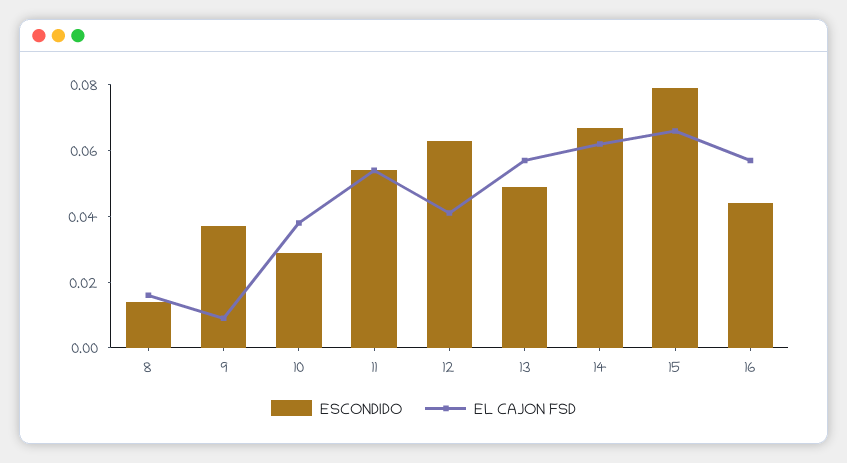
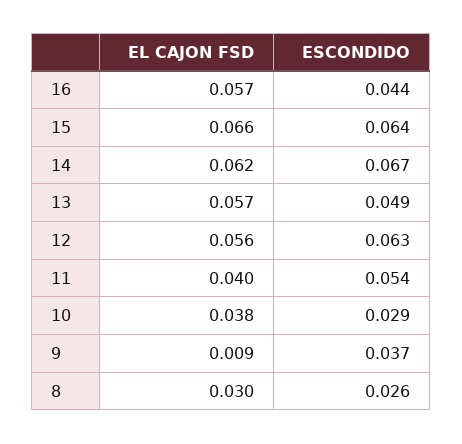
  {
    "ESCONDIDO": {
-     "8": 0.015,
+     "8": 0.026,
      "9": 0.037,
      "10": 0.029,
      "11": 0.054,
      "12": 0.063,
      "13": 0.049,
      "14": 0.067,
-     "15": 0.08,
+     "15": 0.064,
      "16": 0.044
    },
    "EL CAJON FSD": {
-     "8": 0.015,
+     "8": 0.03,
      "9": 0.009,
      "10": 0.038,
-     "11": 0.055,
+     "11": 0.04,
-     "12": 0.04,
+     "12": 0.056,
      "13": 0.057,
      "14": 0.062,
      "15": 0.066,
      "16": 0.057
    }
  }

